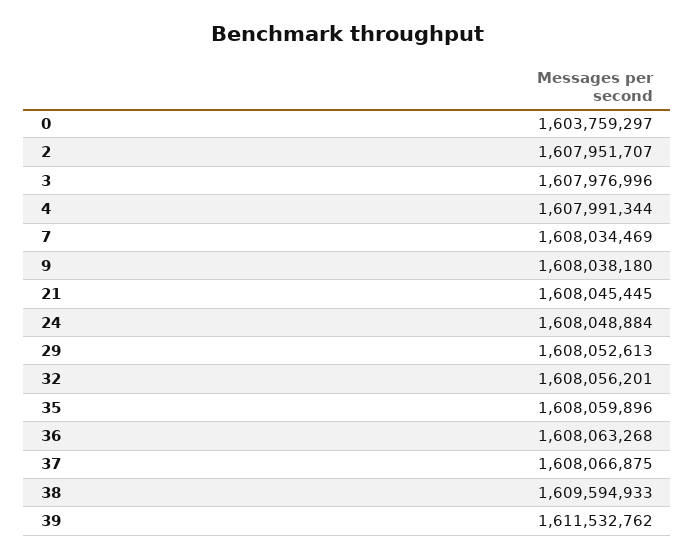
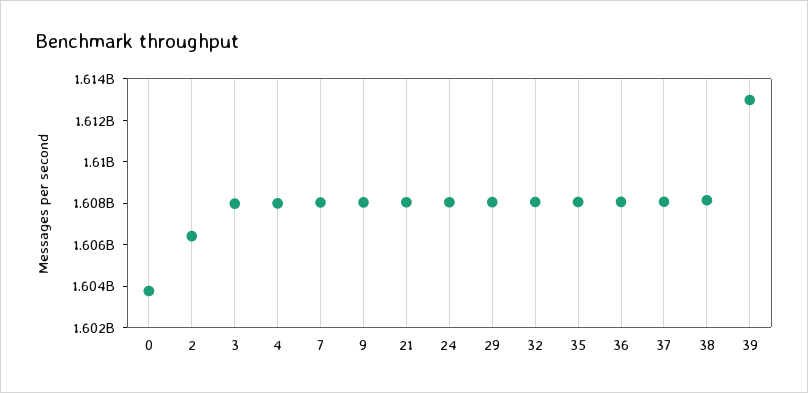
  {
    "0": 1603759297,
-   "2": 1607951707,
+   "2": 1606500000,
    "3": 1607976996,
    "4": 1607991344,
    "7": 1608034469,
    "9": 1608038180,
    "21": 1608045445,
    "24": 1608048884,
    "29": 1608052613,
    "32": 1608056201,
    "35": 1608059896,
    "36": 1608063268,
    "37": 1608066875,
-   "38": 1609594933,
+   "38": 1608000000,
-   "39": 1611532762
+   "39": 1613000000
  }

